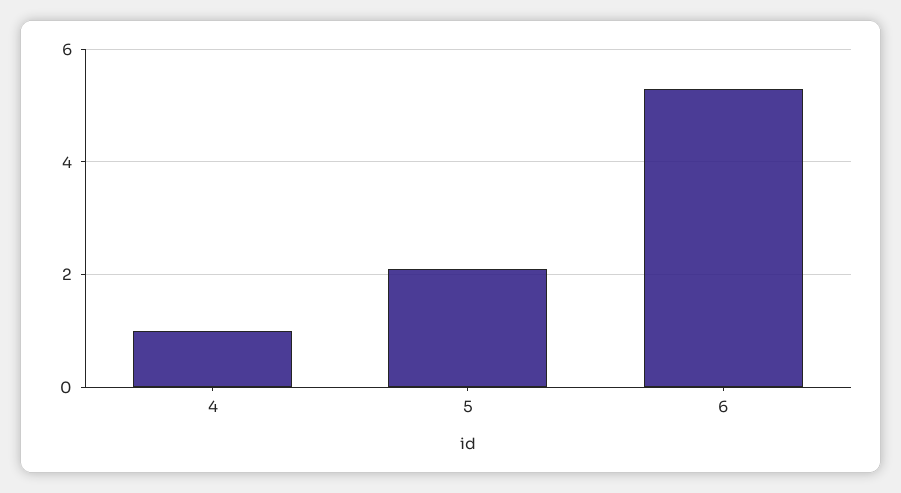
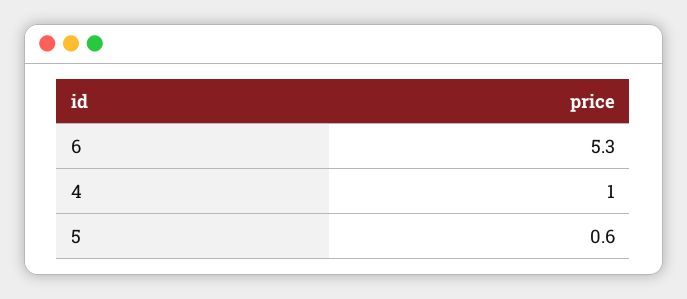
  {
    "4": 1,
-   "5": 2,
+   "5": 0.6,
    "6": 5.3
  }

